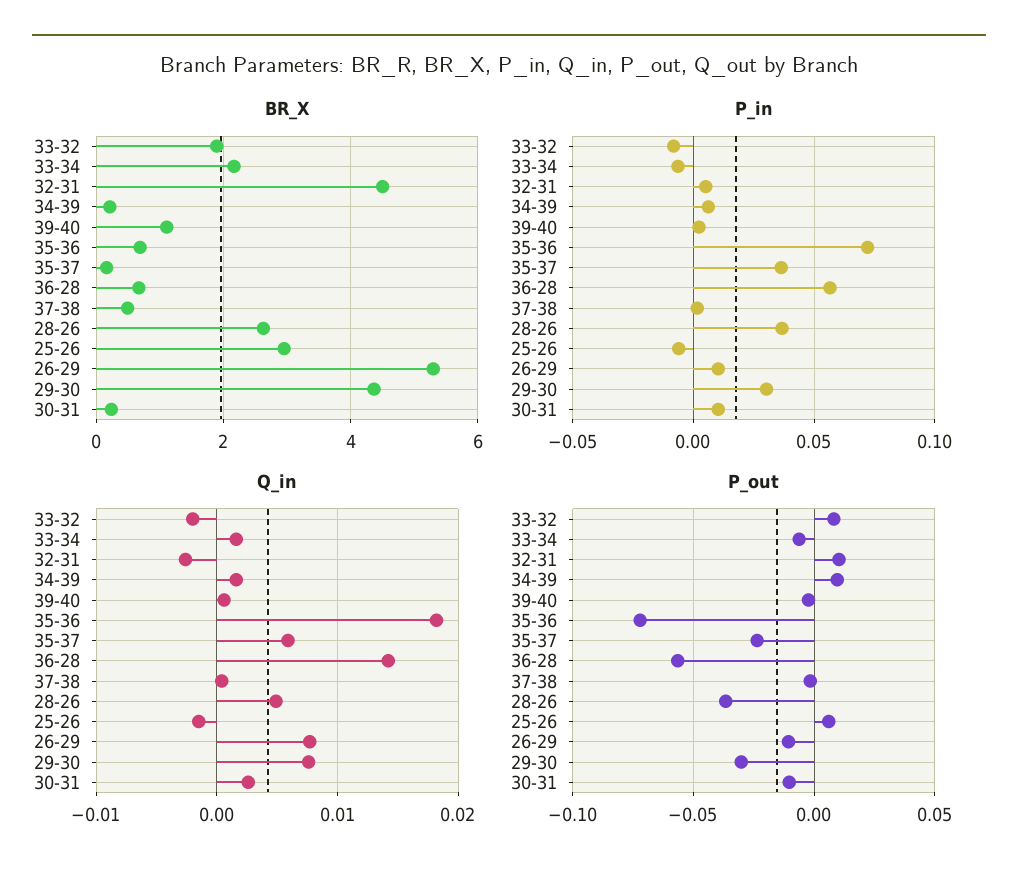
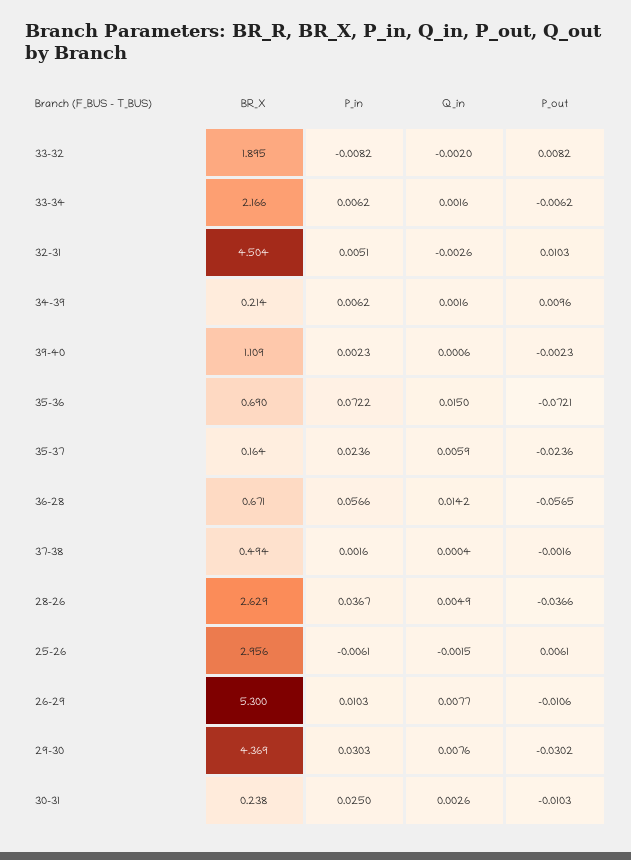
  {
    "BR_X": {
      "33-32": 1.895,
      "33-34": 2.166,
      "32-31": 4.504,
      "34-39": 0.214,
      "39-40": 1.109,
      "35-36": 0.69,
      "35-37": 0.164,
      "36-28": 0.671,
      "37-38": 0.494,
      "28-26": 2.629,
      "25-26": 2.956,
      "26-29": 5.3,
      "29-30": 4.369,
      "30-31": 0.238
    },
    "P_in": {
      "33-32": -0.0082,
-     "33-34": -0.005,
+     "33-34": 0.0062,
      "32-31": 0.0051,
      "34-39": 0.0062,
      "39-40": 0.0023,
      "35-36": 0.0722,
-     "35-37": 0.035,
+     "35-37": 0.0236,
      "36-28": 0.0566,
      "37-38": 0.0016,
      "28-26": 0.0367,
      "25-26": -0.0061,
      "26-29": 0.0103,
      "29-30": 0.0303,
-     "30-31": 0.01
+     "30-31": 0.025
    },
    "Q_in": {
      "33-32": -0.002,
      "33-34": 0.0016,
      "32-31": -0.0026,
      "34-39": 0.0016,
      "39-40": 0.0006,
-     "35-36": 0.018,
+     "35-36": 0.015,
      "35-37": 0.0059,
      "36-28": 0.0142,
      "37-38": 0.0004,
      "28-26": 0.0049,
      "25-26": -0.0015,
      "26-29": 0.0077,
      "29-30": 0.0076,
      "30-31": 0.0026
    },
    "P_out": {
      "33-32": 0.0082,
      "33-34": -0.0062,
      "32-31": 0.0103,
      "34-39": 0.0096,
      "39-40": -0.0023,
      "35-36": -0.0721,
      "35-37": -0.0236,
      "36-28": -0.0565,
      "37-38": -0.0016,
      "28-26": -0.0366,
      "25-26": 0.0061,
      "26-29": -0.0106,
      "29-30": -0.0302,
      "30-31": -0.0103
    }
  }

